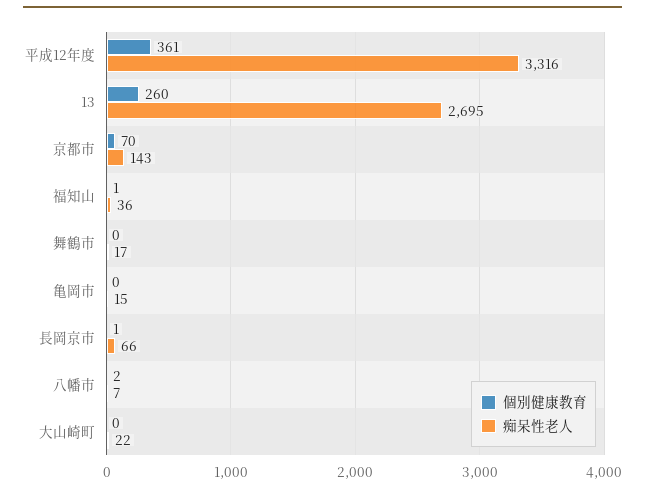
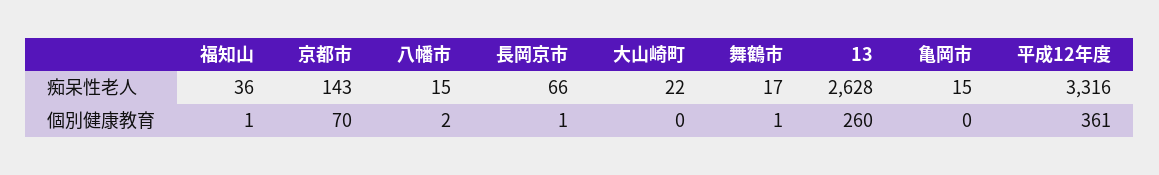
  {
    "個別健康教育": {
      "平成12年度": 361,
      "13": 260,
      "京都市": 70,
      "福知山": 1,
-     "舞鶴市": 0,
+     "舞鶴市": 1,
      "亀岡市": 0,
      "長岡京市": 1,
      "八幡市": 2,
      "大山崎町": 0
    },
    "痴呆性老人": {
      "平成12年度": 3316,
-     "13": 2695,
+     "13": 2628,
      "京都市": 143,
      "福知山": 36,
      "舞鶴市": 17,
      "亀岡市": 15,
      "長岡京市": 66,
-     "八幡市": 7,
+     "八幡市": 15,
      "大山崎町": 22
    }
  }

